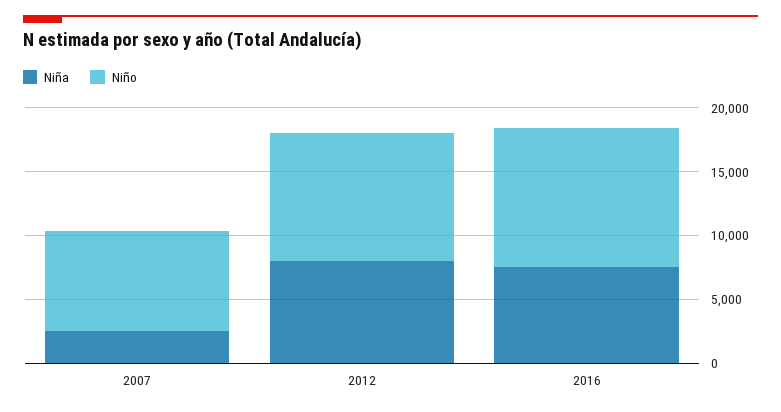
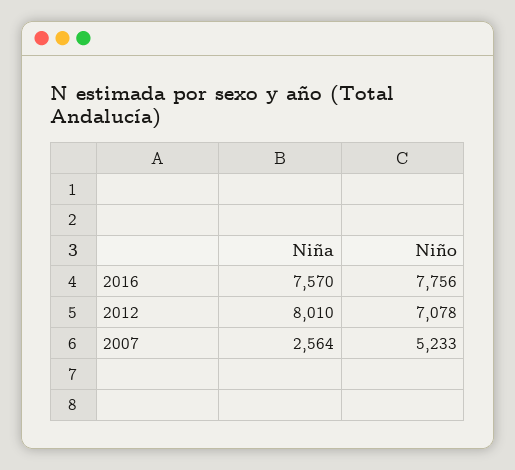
  {
    "Niña": {
      "2007": 2564,
      "2012": 8010,
      "2016": 7570
    },
    "Niño": {
-     "2007": 8000,
+     "2007": 5233,
-     "2012": 10000,
+     "2012": 7078,
-     "2016": 11000
+     "2016": 7756
    }
  }

